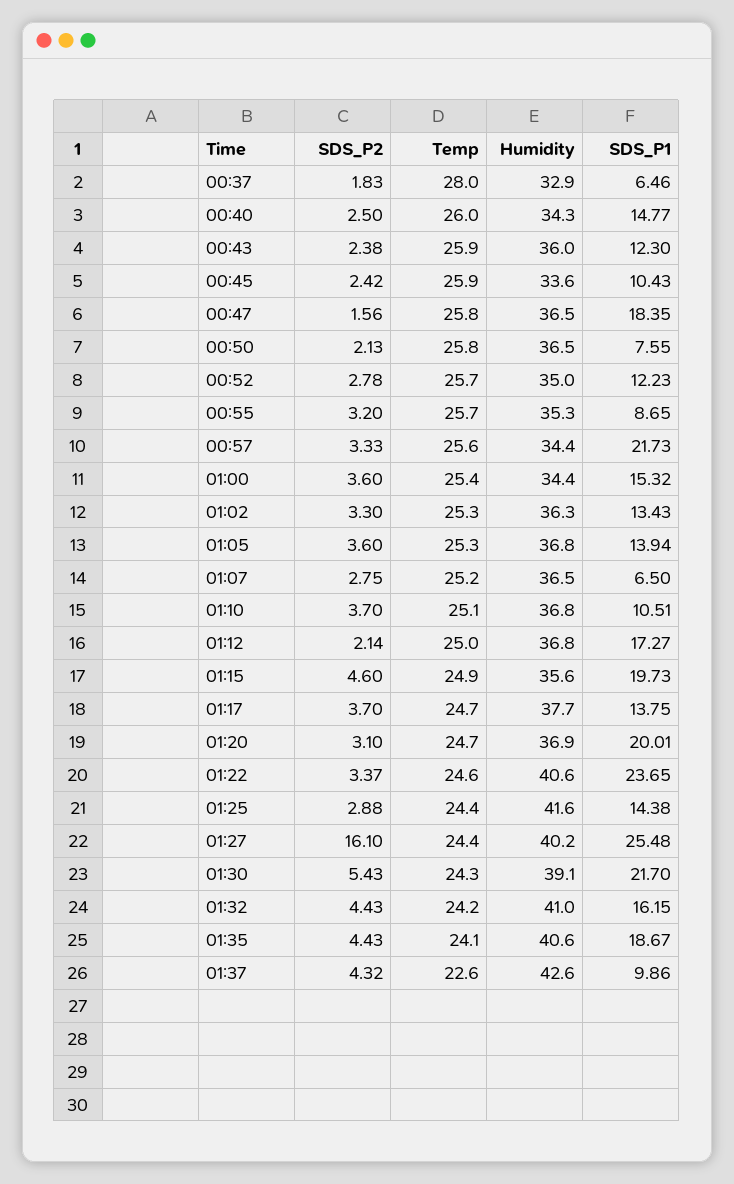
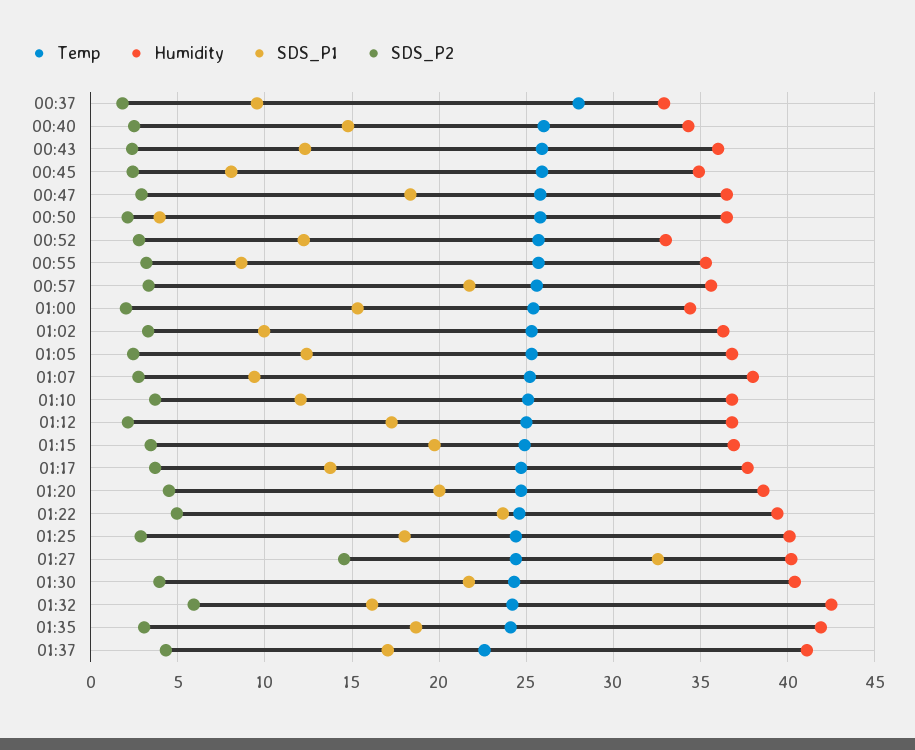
  {
    "SDS_P2": {
      "00:37": 1.83,
      "00:40": 2.5,
      "00:43": 2.38,
      "00:45": 2.42,
-     "00:47": 1.56,
+     "00:47": 3,
      "00:50": 2.13,
      "00:52": 2.78,
      "00:55": 3.2,
      "00:57": 3.33,
-     "01:00": 3.6,
+     "01:00": 2,
      "01:02": 3.3,
-     "01:05": 3.6,
+     "01:05": 2.5,
      "01:07": 2.75,
      "01:10": 3.7,
      "01:12": 2.14,
-     "01:15": 4.6,
+     "01:15": 3.5,
      "01:17": 3.7,
-     "01:20": 3.1,
+     "01:20": 4.5,
-     "01:22": 3.37,
+     "01:22": 5,
      "01:25": 2.88,
-     "01:27": 16.1,
+     "01:27": 14.5,
-     "01:30": 5.43,
+     "01:30": 4,
-     "01:32": 4.43,
+     "01:32": 6,
-     "01:35": 4.43,
+     "01:35": 3,
      "01:37": 4.32
    },
    "Temp": {
      "00:37": 28,
      "00:40": 26,
      "00:43": 25.9,
      "00:45": 25.9,
      "00:47": 25.8,
      "00:50": 25.8,
      "00:52": 25.7,
      "00:55": 25.7,
      "00:57": 25.6,
      "01:00": 25.4,
      "01:02": 25.3,
      "01:05": 25.3,
      "01:07": 25.2,
      "01:10": 25.1,
      "01:12": 25,
      "01:15": 24.9,
      "01:17": 24.7,
      "01:20": 24.7,
      "01:22": 24.6,
      "01:25": 24.4,
      "01:27": 24.4,
      "01:30": 24.3,
      "01:32": 24.2,
      "01:35": 24.1,
      "01:37": 22.6
    },
    "Humidity": {
      "00:37": 32.9,
      "00:40": 34.3,
      "00:43": 36,
-     "00:45": 33.6,
+     "00:45": 35,
      "00:47": 36.5,
      "00:50": 36.5,
-     "00:52": 35,
+     "00:52": 33,
      "00:55": 35.3,
-     "00:57": 34.4,
+     "00:57": 35.5,
      "01:00": 34.4,
      "01:02": 36.3,
      "01:05": 36.8,
-     "01:07": 36.5,
+     "01:07": 38,
      "01:10": 36.8,
      "01:12": 36.8,
-     "01:15": 35.6,
+     "01:15": 37,
      "01:17": 37.7,
-     "01:20": 36.9,
+     "01:20": 38.5,
-     "01:22": 40.6,
+     "01:22": 39.5,
-     "01:25": 41.6,
+     "01:25": 40,
      "01:27": 40.2,
-     "01:30": 39.1,
+     "01:30": 40.5,
-     "01:32": 41,
+     "01:32": 42.5,
-     "01:35": 40.6,
+     "01:35": 42,
-     "01:37": 42.6
+     "01:37": 41
    },
    "SDS_P1": {
-     "00:37": 6.46,
+     "00:37": 9.5,
      "00:40": 14.77,
      "00:43": 12.3,
-     "00:45": 10.43,
+     "00:45": 8,
      "00:47": 18.35,
-     "00:50": 7.55,
+     "00:50": 4,
      "00:52": 12.23,
      "00:55": 8.65,
      "00:57": 21.73,
      "01:00": 15.32,
-     "01:02": 13.43,
+     "01:02": 10,
-     "01:05": 13.94,
+     "01:05": 12.5,
-     "01:07": 6.5,
+     "01:07": 9.5,
-     "01:10": 10.51,
+     "01:10": 12,
      "01:12": 17.27,
      "01:15": 19.73,
      "01:17": 13.75,
      "01:20": 20.01,
      "01:22": 23.65,
-     "01:25": 14.38,
+     "01:25": 18,
-     "01:27": 25.48,
+     "01:27": 32.5,
      "01:30": 21.7,
      "01:32": 16.15,
      "01:35": 18.67,
-     "01:37": 9.86
+     "01:37": 17
    }
  }

